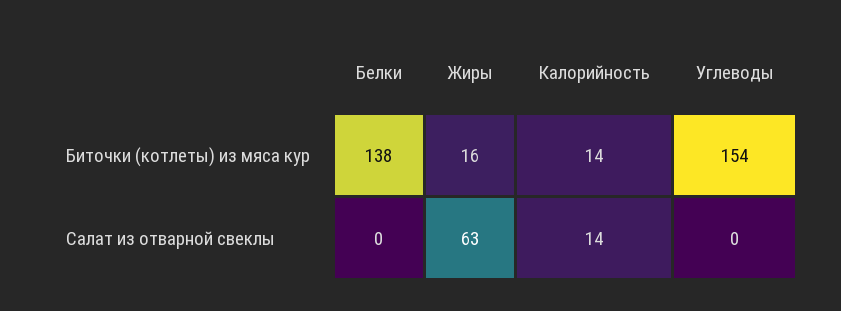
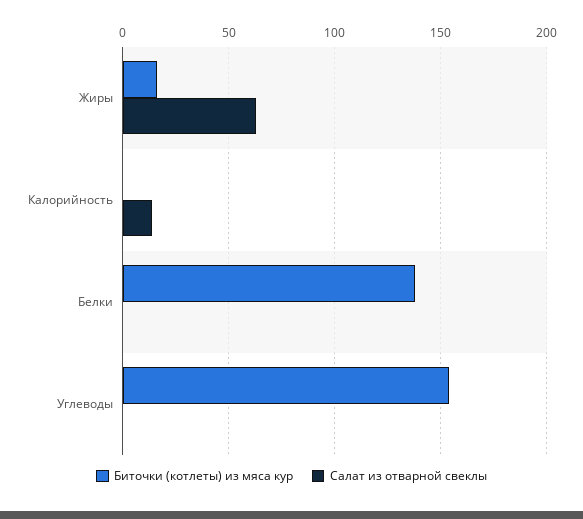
  {
    "Биточки (котлеты) из мяса кур": {
      "Белки": 138,
      "Жиры": 16,
-     "Калорийность": 14,
+     "Калорийность": 0,
      "Углеводы": 154
    },
    "Салат из отварной свеклы": {
      "Белки": 0,
      "Жиры": 63,
      "Калорийность": 14,
      "Углеводы": 0
    }
  }

